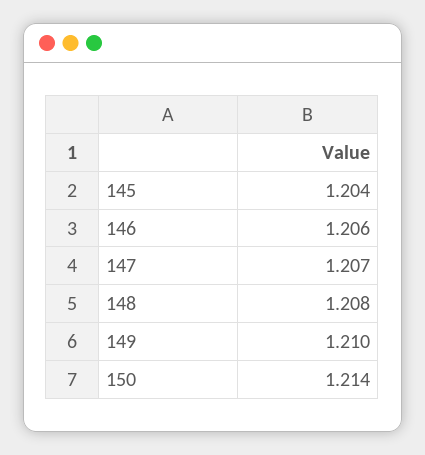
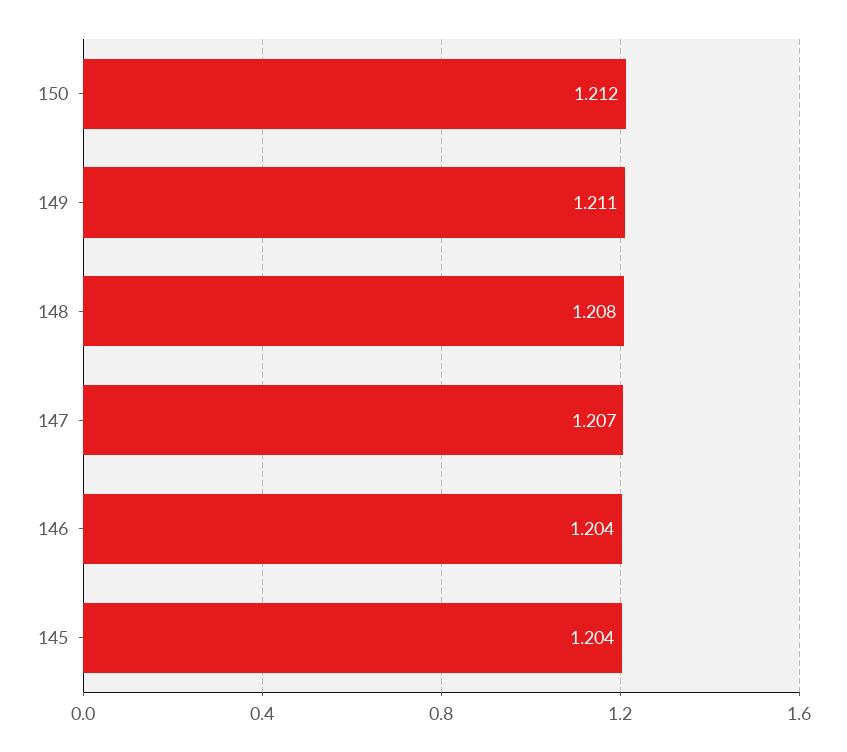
  {
    "145": 1.204,
-   "146": 1.206,
+   "146": 1.204,
    "147": 1.207,
    "148": 1.208,
-   "149": 1.21,
+   "149": 1.211,
-   "150": 1.214
+   "150": 1.212
  }

